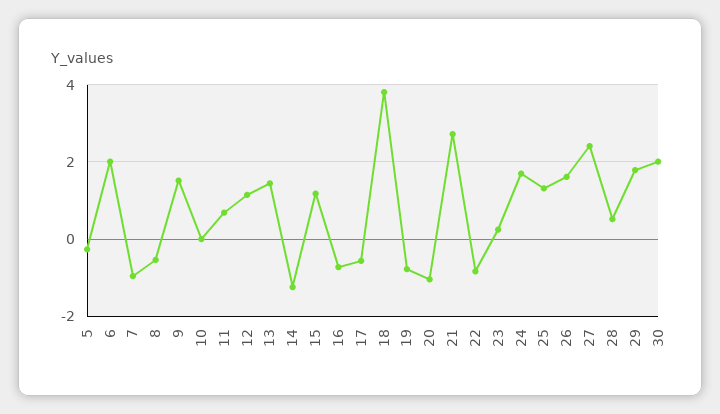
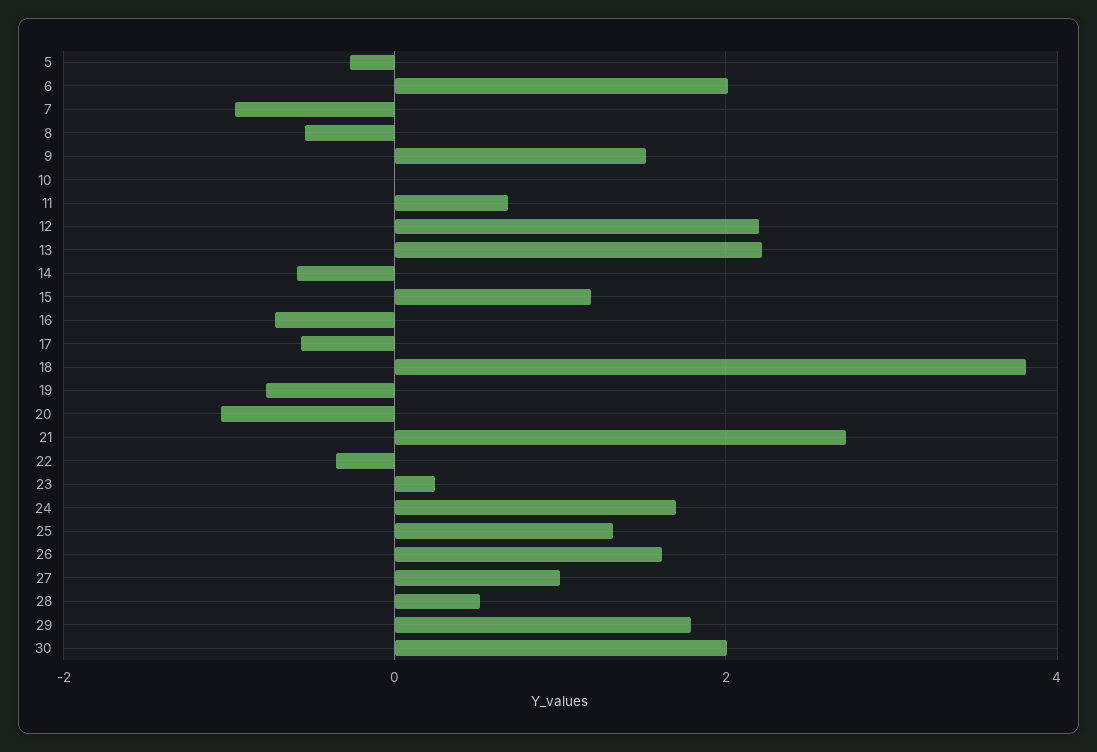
  {
    "5": -0.2,
    "6": 2,
    "7": -1,
    "8": -0.6,
    "9": 1.6,
    "10": 0,
    "11": 0.6,
-   "12": 1.2,
+   "12": 2.2,
-   "13": 1.4,
+   "13": 2.2,
-   "14": -1.2,
+   "14": -0.6,
    "15": 1.2,
    "16": -0.8,
    "17": -0.6,
    "18": 3.8,
    "19": -0.8,
    "20": -1,
    "21": 2.8,
-   "22": -0.8,
+   "22": -0.4,
    "23": 0.2,
    "24": 1.8,
    "25": 1.4,
    "26": 1.6,
-   "27": 2.4,
+   "27": 1,
    "28": 0.6,
    "29": 1.8,
    "30": 2
  }

